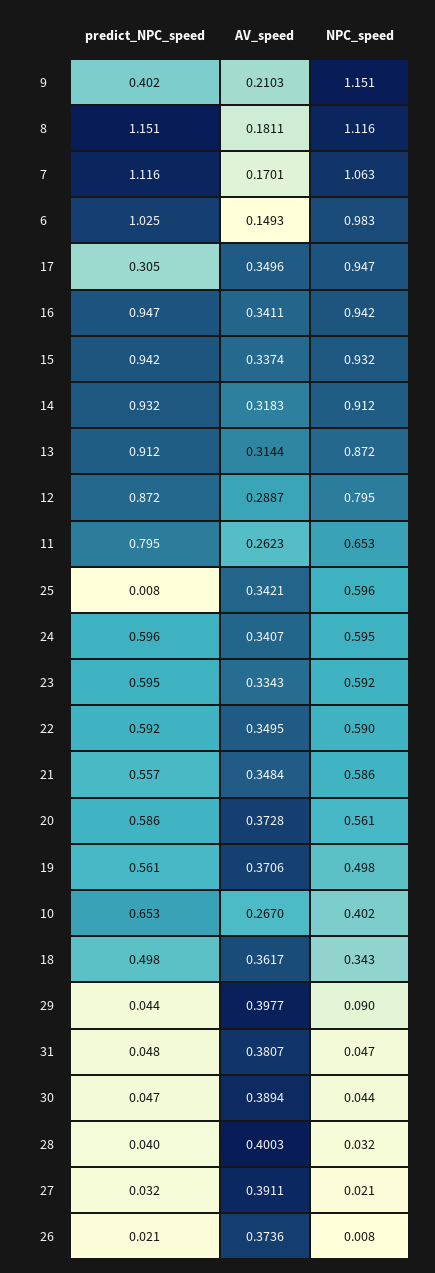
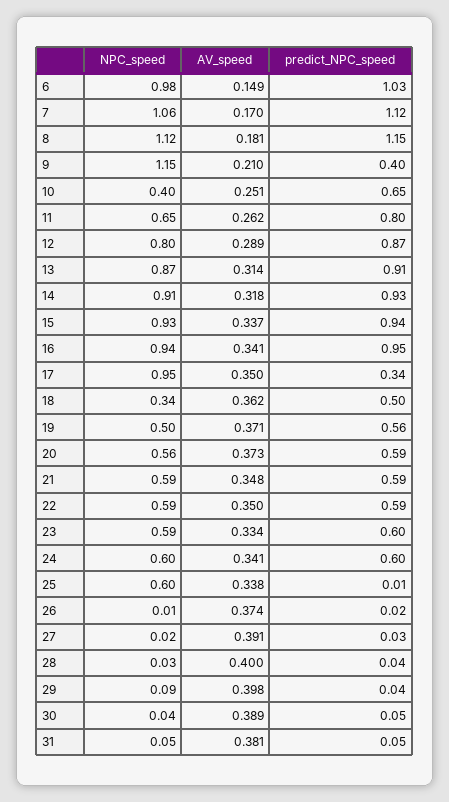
  {
    "predict_NPC_speed": {
      "9": 0.402,
      "8": 1.151,
      "7": 1.116,
      "6": 1.025,
-     "17": 0.305,
+     "17": 0.34,
      "16": 0.947,
      "15": 0.942,
      "14": 0.932,
      "13": 0.912,
      "12": 0.872,
      "11": 0.795,
      "25": 0.008,
      "24": 0.596,
      "23": 0.595,
      "22": 0.592,
-     "21": 0.557,
+     "21": 0.59,
      "20": 0.586,
      "19": 0.561,
      "10": 0.653,
      "18": 0.498,
      "29": 0.044,
      "31": 0.048,
      "30": 0.047,
      "28": 0.04,
      "27": 0.032,
      "26": 0.021
    },
    "AV_speed": {
      "9": 0.2103,
      "8": 0.1811,
      "7": 0.1701,
      "6": 0.1493,
      "17": 0.3496,
      "16": 0.3411,
      "15": 0.3374,
      "14": 0.3183,
      "13": 0.3144,
      "12": 0.2887,
      "11": 0.2623,
-     "25": 0.3421,
+     "25": 0.338,
      "24": 0.3407,
      "23": 0.3343,
      "22": 0.3495,
      "21": 0.3484,
      "20": 0.3728,
      "19": 0.3706,
-     "10": 0.267,
+     "10": 0.251,
      "18": 0.3617,
      "29": 0.3977,
      "31": 0.3807,
      "30": 0.3894,
      "28": 0.4003,
      "27": 0.3911,
      "26": 0.3736
    },
    "NPC_speed": {
      "9": 1.151,
      "8": 1.116,
      "7": 1.063,
      "6": 0.983,
      "17": 0.947,
      "16": 0.942,
      "15": 0.932,
      "14": 0.912,
      "13": 0.872,
      "12": 0.795,
      "11": 0.653,
      "25": 0.596,
      "24": 0.595,
      "23": 0.592,
      "22": 0.59,
      "21": 0.586,
      "20": 0.561,
      "19": 0.498,
      "10": 0.402,
      "18": 0.343,
      "29": 0.09,
      "31": 0.047,
      "30": 0.044,
      "28": 0.032,
      "27": 0.021,
      "26": 0.008
    }
  }

